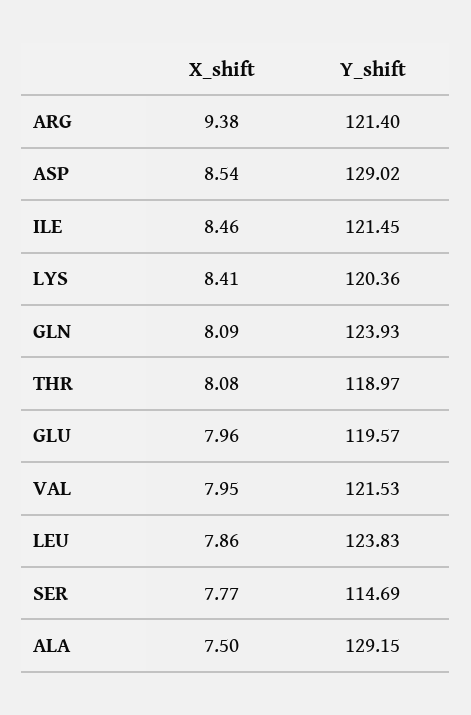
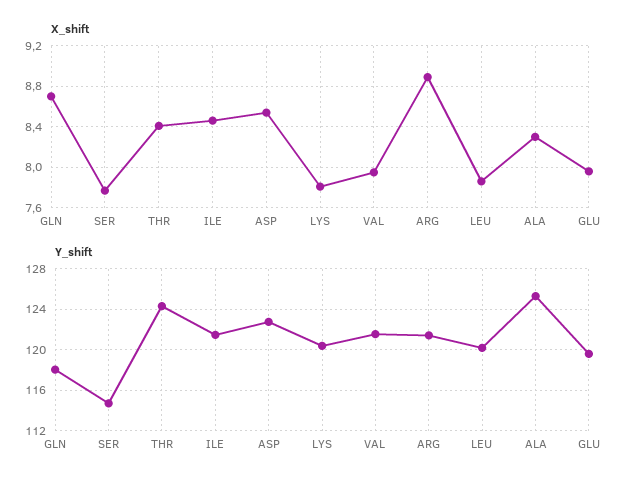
  {
    "X_shift": {
-     "ARG": 9.38,
+     "ARG": 8.9,
      "ASP": 8.54,
      "ILE": 8.46,
-     "LYS": 8.41,
+     "LYS": 7.8,
-     "GLN": 8.09,
+     "GLN": 8.7,
-     "THR": 8.08,
+     "THR": 8.4,
      "GLU": 7.96,
      "VAL": 7.95,
      "LEU": 7.86,
      "SER": 7.77,
-     "ALA": 7.5
+     "ALA": 8.3
    },
    "Y_shift": {
      "ARG": 121.4,
-     "ASP": 129.02,
+     "ASP": 123,
      "ILE": 121.45,
      "LYS": 120.36,
-     "GLN": 123.93,
+     "GLN": 118,
-     "THR": 118.97,
+     "THR": 124,
      "GLU": 119.57,
      "VAL": 121.53,
-     "LEU": 123.83,
+     "LEU": 120,
      "SER": 114.69,
-     "ALA": 129.15
+     "ALA": 125
    }
  }

